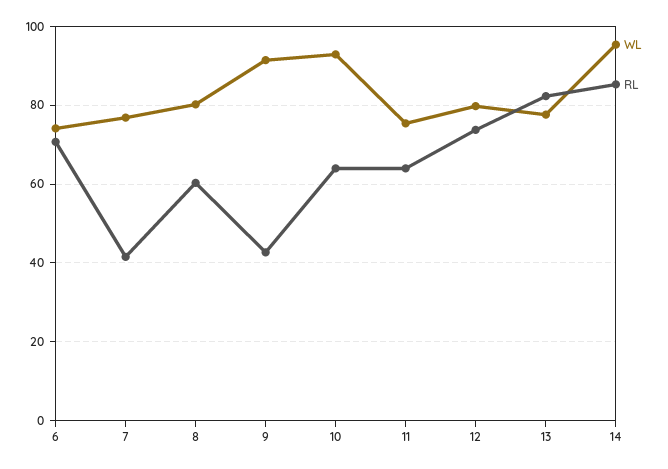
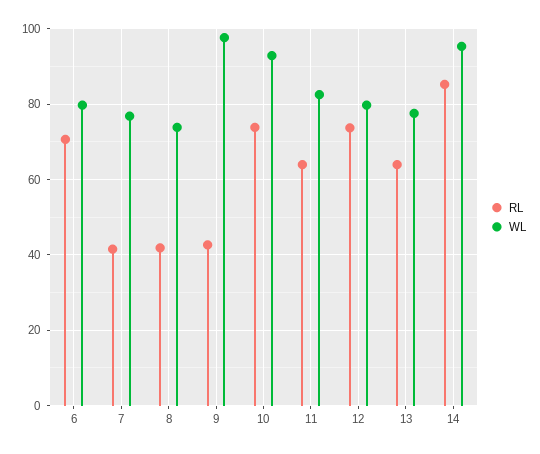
  {
    "WL": {
-     "6": 74,
+     "6": 80,
      "7": 76,
-     "8": 80,
+     "8": 74,
-     "9": 92,
+     "9": 98,
      "10": 92,
-     "11": 76,
+     "11": 82,
      "12": 80,
      "13": 78,
      "14": 96
    },
    "RL": {
      "6": 70,
      "7": 42,
-     "8": 60,
+     "8": 42,
      "9": 42,
-     "10": 64,
+     "10": 74,
      "11": 64,
      "12": 74,
-     "13": 82,
+     "13": 64,
      "14": 86
    }
  }

